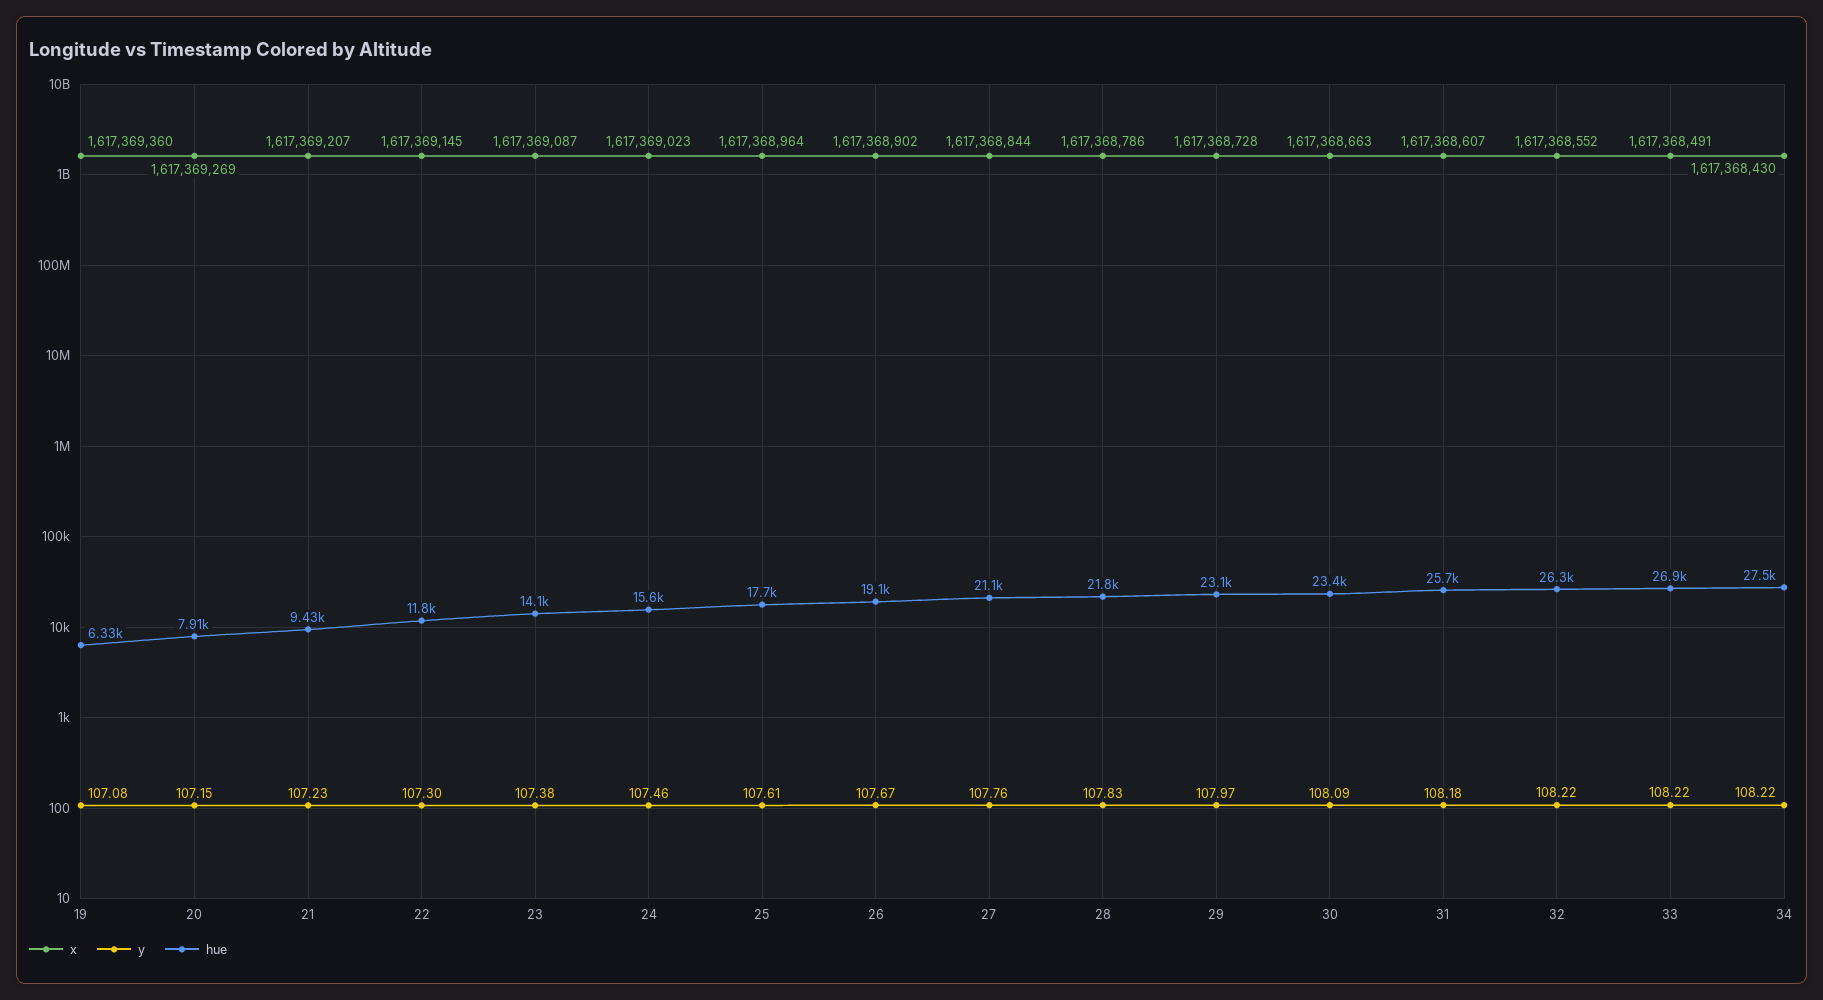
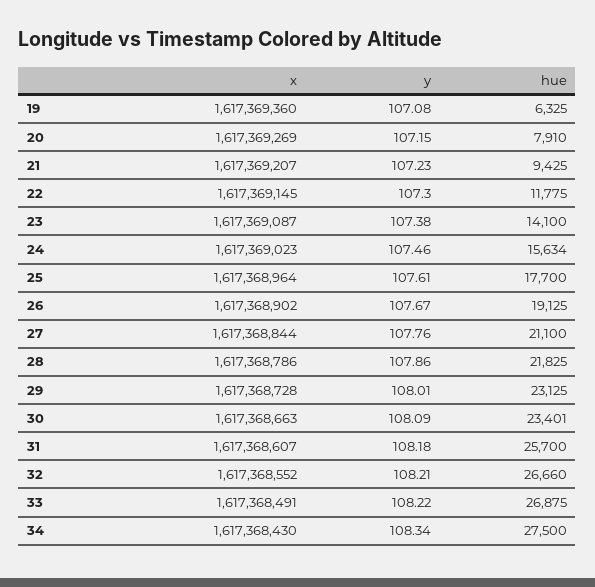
  {
    "x": {
      "19": 1617369360,
      "20": 1617369269,
      "21": 1617369207,
      "22": 1617369145,
      "23": 1617369087,
      "24": 1617369023,
      "25": 1617368964,
      "26": 1617368902,
      "27": 1617368844,
      "28": 1617368786,
      "29": 1617368728,
      "30": 1617368663,
      "31": 1617368607,
      "32": 1617368552,
      "33": 1617368491,
      "34": 1617368430
    },
    "y": {
      "19": 107.08,
      "20": 107.15,
      "21": 107.23,
      "22": 107.3,
      "23": 107.38,
      "24": 107.46,
      "25": 107.61,
      "26": 107.67,
      "27": 107.76,
-     "28": 107.83,
+     "28": 107.86,
-     "29": 107.97,
+     "29": 108.01,
      "30": 108.09,
      "31": 108.18,
-     "32": 108.22,
+     "32": 108.21,
      "33": 108.22,
-     "34": 108.22
+     "34": 108.34
    },
    "hue": {
      "19": 6325,
      "20": 7910,
      "21": 9425,
      "22": 11775,
      "23": 14100,
      "24": 15634,
      "25": 17700,
      "26": 19125,
      "27": 21100,
      "28": 21825,
      "29": 23125,
      "30": 23401,
      "31": 25700,
-     "32": 26300,
+     "32": 26660,
      "33": 26875,
      "34": 27500
    }
  }

